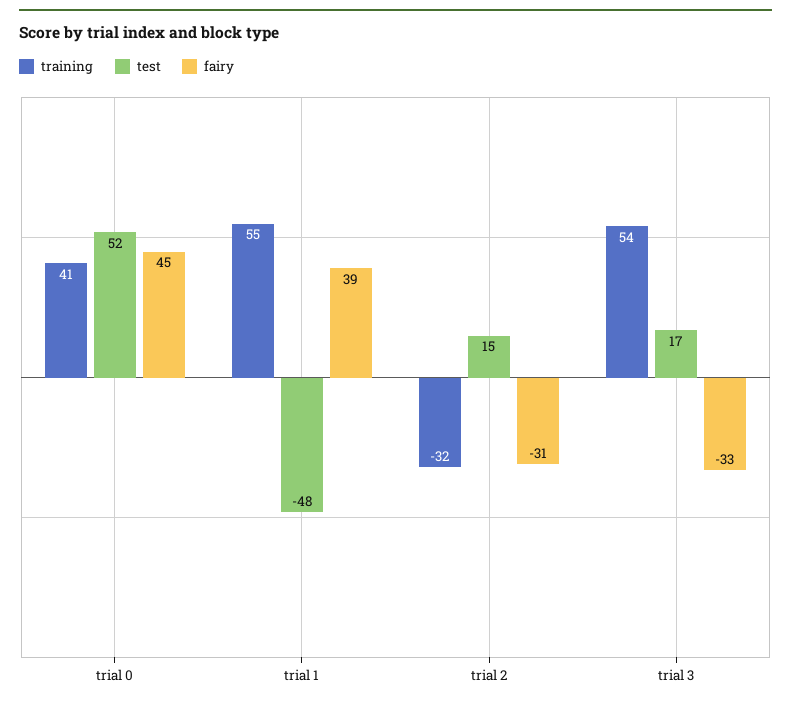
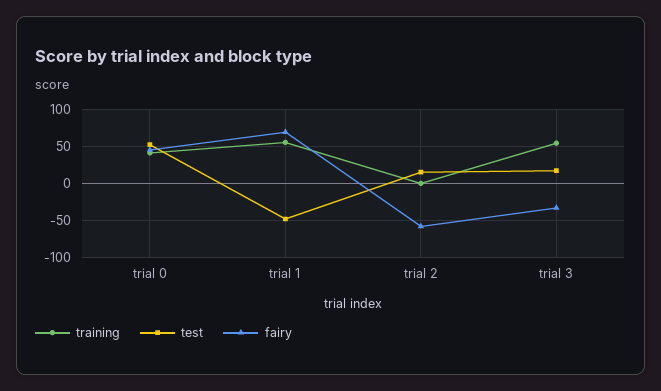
  {
    "training": {
      "trial 0": 41,
      "trial 1": 55,
-     "trial 2": -32,
+     "trial 2": 0,
      "trial 3": 54
    },
    "test": {
      "trial 0": 52,
      "trial 1": -48,
      "trial 2": 15,
      "trial 3": 17
    },
    "fairy": {
      "trial 0": 45,
-     "trial 1": 39,
+     "trial 1": 70,
-     "trial 2": -31,
+     "trial 2": -60,
      "trial 3": -33
    }
  }

